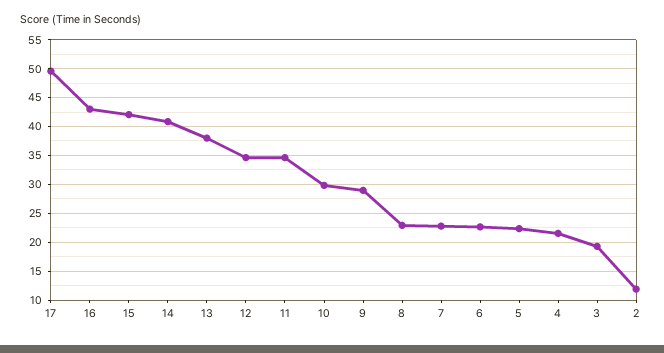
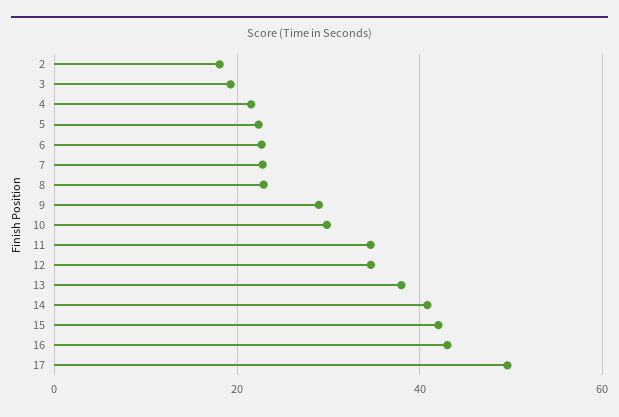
  {
    "17": 50,
    "16": 44,
    "15": 42,
    "14": 40,
    "13": 38,
    "12": 34,
    "11": 34,
    "10": 30,
    "9": 28,
    "8": 22,
    "7": 22,
    "6": 22,
    "5": 22,
    "4": 22,
    "3": 20,
-   "2": 12.5
+   "2": 18
  }

